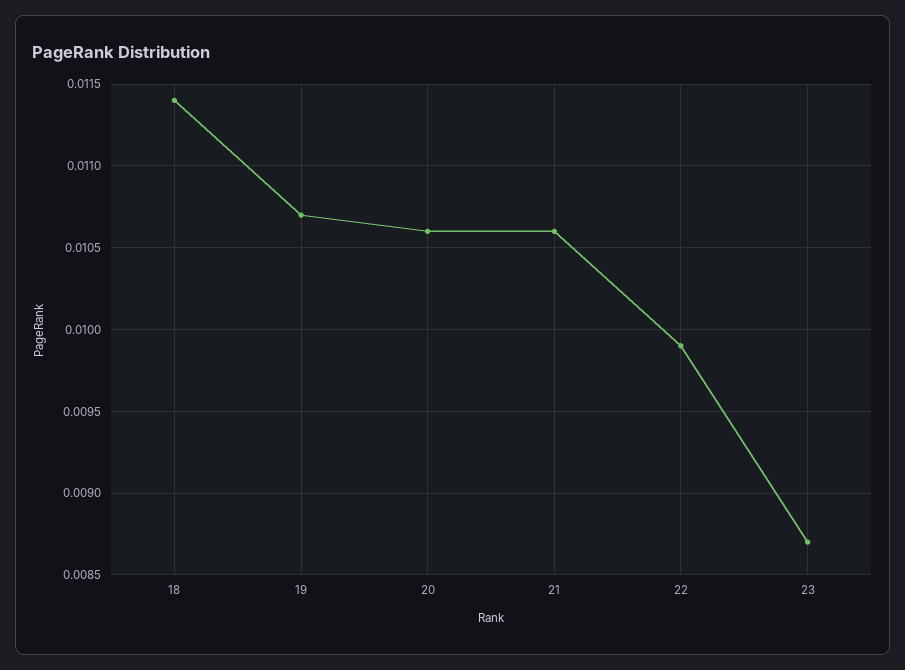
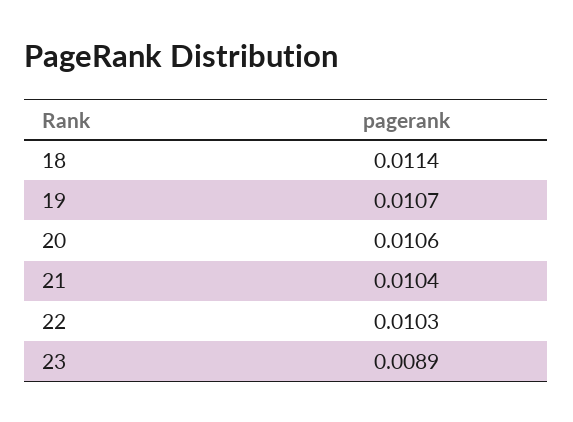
  {
    "18": 0.0114,
    "19": 0.0107,
    "20": 0.0106,
-   "21": 0.0106,
+   "21": 0.0104,
-   "22": 0.0099,
+   "22": 0.0103,
-   "23": 0.0087
+   "23": 0.0089
  }

